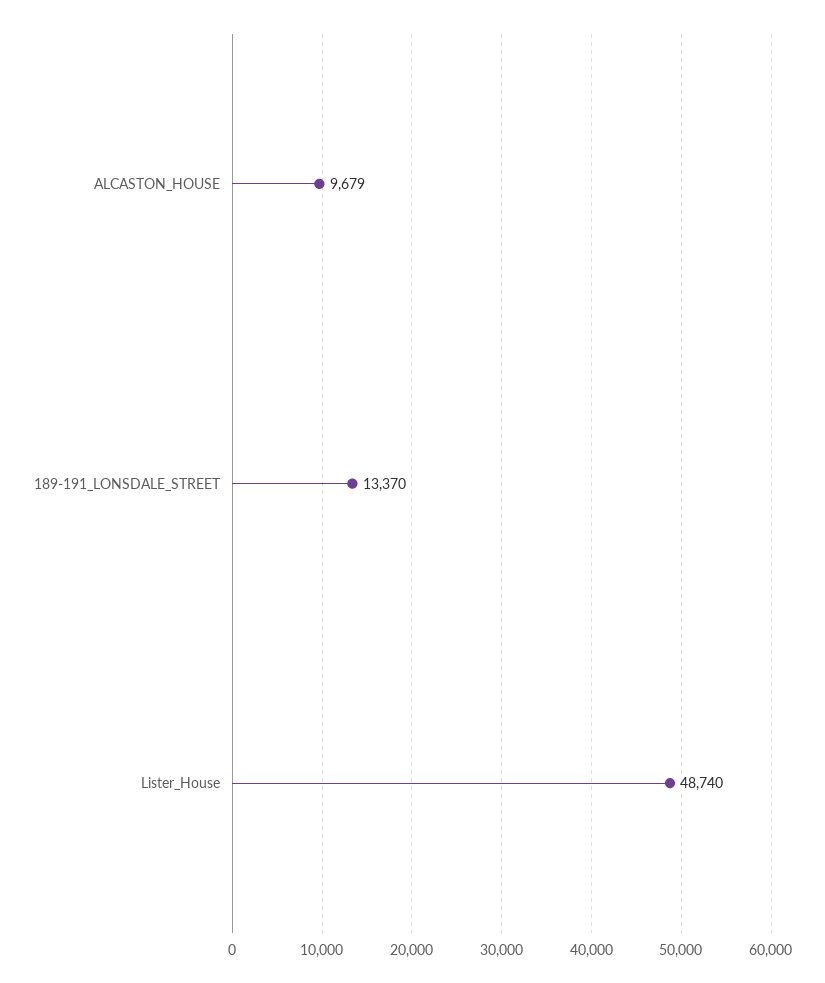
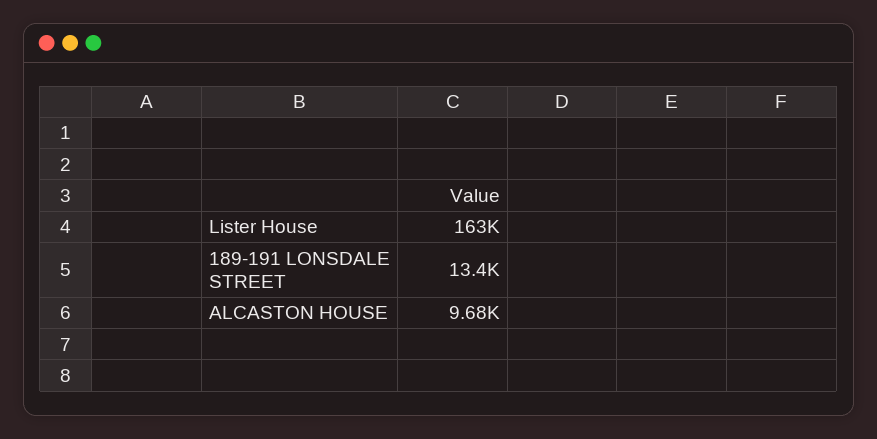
  {
    "ALCASTON_HOUSE": 9679,
    "189-191_LONSDALE_STREET": 13370,
-   "Lister_House": 48740
+   "Lister_House": 163000
  }

